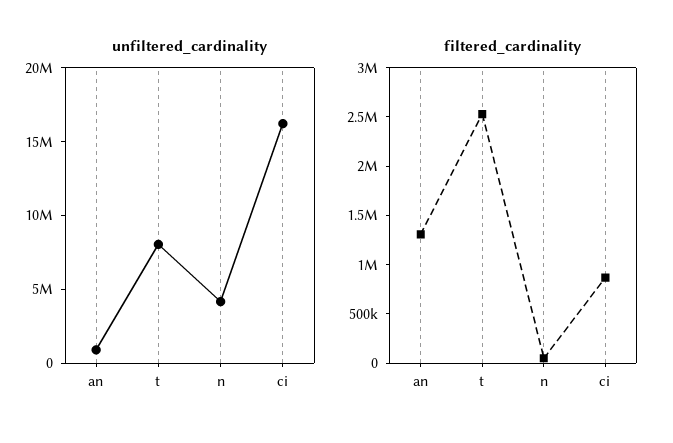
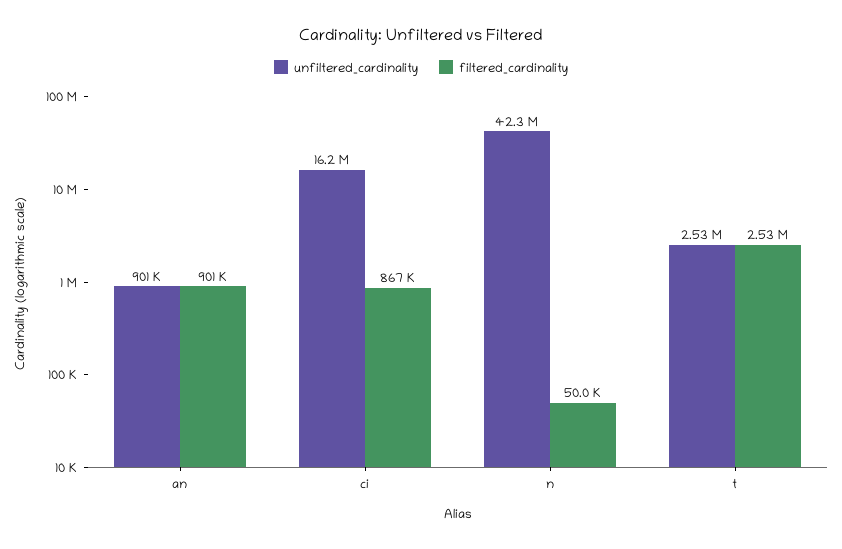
  {
    "unfiltered_cardinality": {
      "an": 901000,
-     "t": 8000000,
+     "t": 2530000,
-     "n": 4000000,
+     "n": 42300000,
      "ci": 16200000
    },
    "filtered_cardinality": {
-     "an": 1300000,
+     "an": 901000,
      "t": 2530000,
      "n": 50000,
      "ci": 867000
    }
  }

